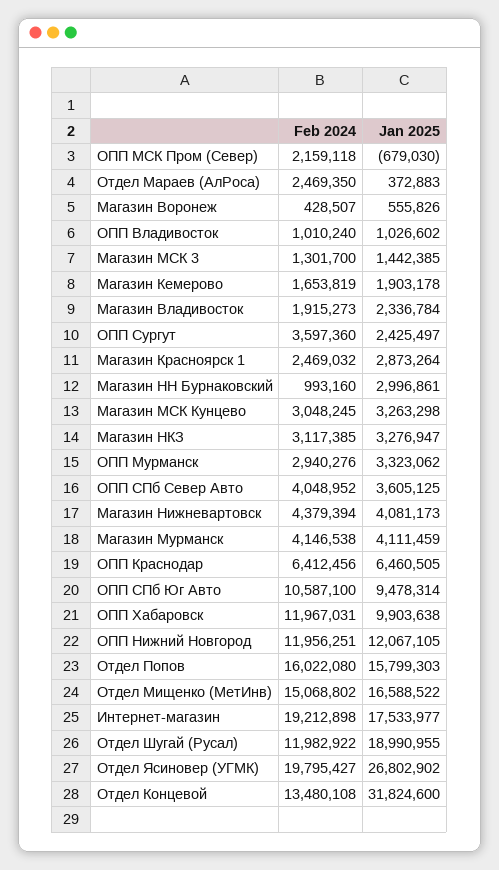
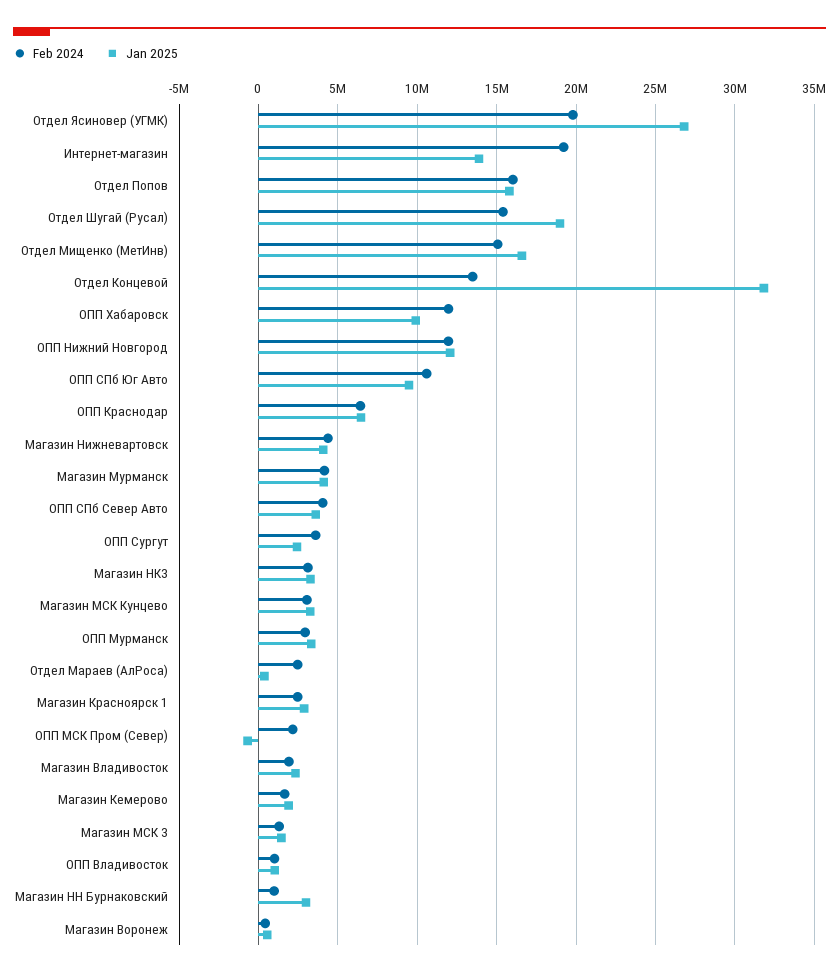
  {
    "Feb 2024": {
      "ОПП МСК Пром (Север)": 2159118,
      "Отдел Мараев (АлРоса)": 2469350,
      "Магазин Воронеж": 428507,
      "ОПП Владивосток": 1010240,
      "Магазин МСК 3": 1301700,
      "Магазин Кемерово": 1653819,
      "Магазин Владивосток": 1915273,
      "ОПП Сургут": 3597360,
      "Магазин Красноярск 1": 2469032,
      "Магазин НН Бурнаковский": 993160,
      "Магазин МСК Кунцево": 3048245,
      "Магазин НКЗ": 3117385,
      "ОПП Мурманск": 2940276,
      "ОПП СПб Север Авто": 4048952,
      "Магазин Нижневартовск": 4379394,
      "Магазин Мурманск": 4146538,
      "ОПП Краснодар": 6412456,
      "ОПП СПб Юг Авто": 10587100,
      "ОПП Хабаровск": 11967031,
      "ОПП Нижний Новгород": 11956251,
      "Отдел Попов": 16022080,
      "Отдел Мищенко (МетИнв)": 15068802,
      "Интернет-магазин": 19212898,
-     "Отдел Шугай (Русал)": 11982922,
+     "Отдел Шугай (Русал)": 15500000,
      "Отдел Ясиновер (УГМК)": 19795427,
      "Отдел Концевой": 13480108
    },
    "Jan 2025": {
      "ОПП МСК Пром (Север)": -679030,
      "Отдел Мараев (АлРоса)": 372883,
      "Магазин Воронеж": 555826,
      "ОПП Владивосток": 1026602,
      "Магазин МСК 3": 1442385,
      "Магазин Кемерово": 1903178,
      "Магазин Владивосток": 2336784,
      "ОПП Сургут": 2425497,
      "Магазин Красноярск 1": 2873264,
      "Магазин НН Бурнаковский": 2996861,
      "Магазин МСК Кунцево": 3263298,
      "Магазин НКЗ": 3276947,
      "ОПП Мурманск": 3323062,
      "ОПП СПб Север Авто": 3605125,
      "Магазин Нижневартовск": 4081173,
      "Магазин Мурманск": 4111459,
      "ОПП Краснодар": 6460505,
      "ОПП СПб Юг Авто": 9478314,
      "ОПП Хабаровск": 9903638,
      "ОПП Нижний Новгород": 12067105,
      "Отдел Попов": 15799303,
      "Отдел Мищенко (МетИнв)": 16588522,
-     "Интернет-магазин": 17533977,
+     "Интернет-магазин": 14000000,
      "Отдел Шугай (Русал)": 18990955,
      "Отдел Ясиновер (УГМК)": 26802902,
      "Отдел Концевой": 31824600
    }
  }

